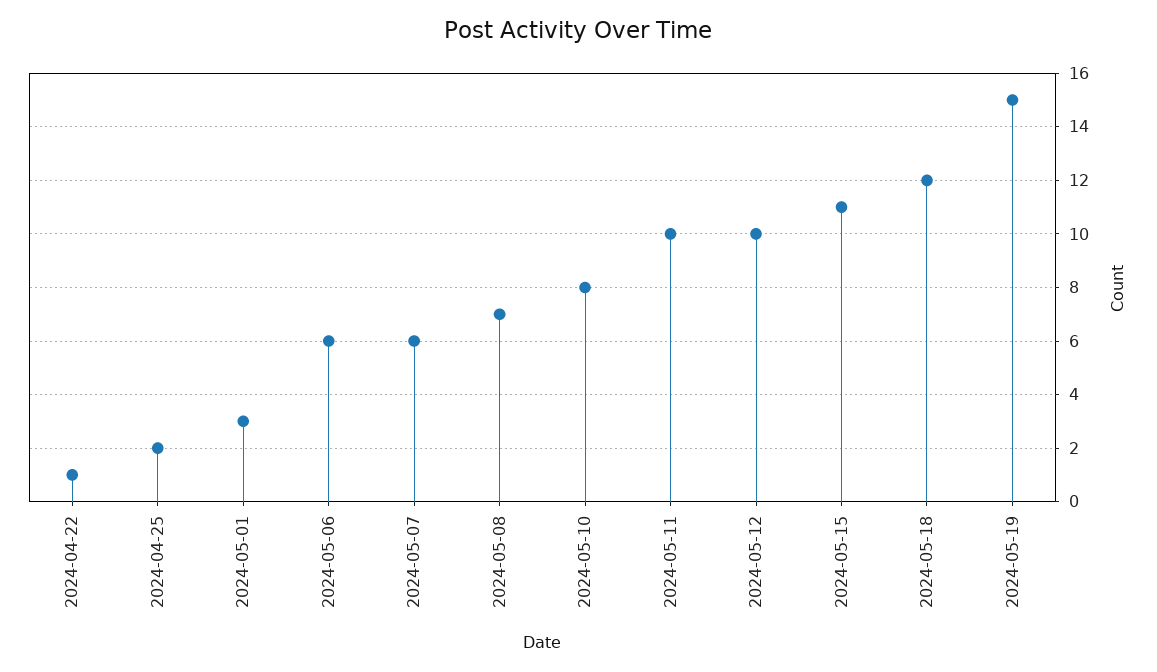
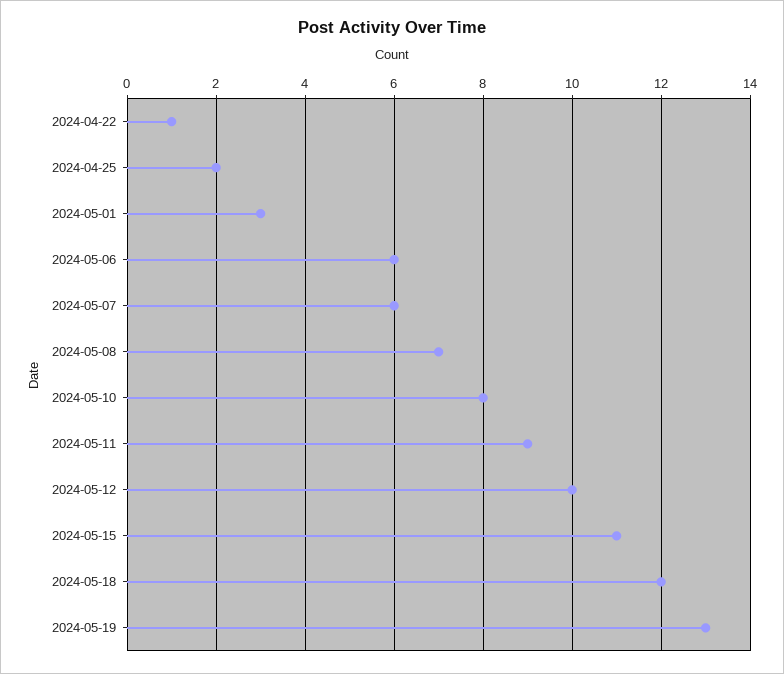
  {
    "2024-04-22": 1,
    "2024-04-25": 2,
    "2024-05-01": 3,
    "2024-05-06": 6,
    "2024-05-07": 6,
    "2024-05-08": 7,
    "2024-05-10": 8,
-   "2024-05-11": 10,
+   "2024-05-11": 9,
    "2024-05-12": 10,
    "2024-05-15": 11,
    "2024-05-18": 12,
-   "2024-05-19": 15
+   "2024-05-19": 13
  }

